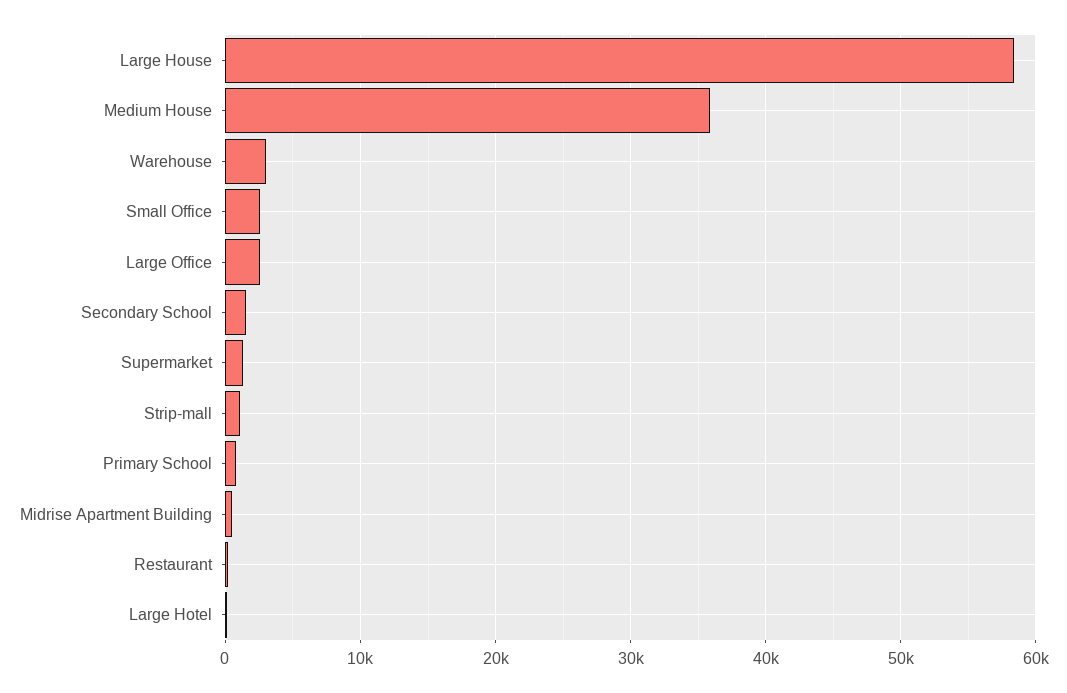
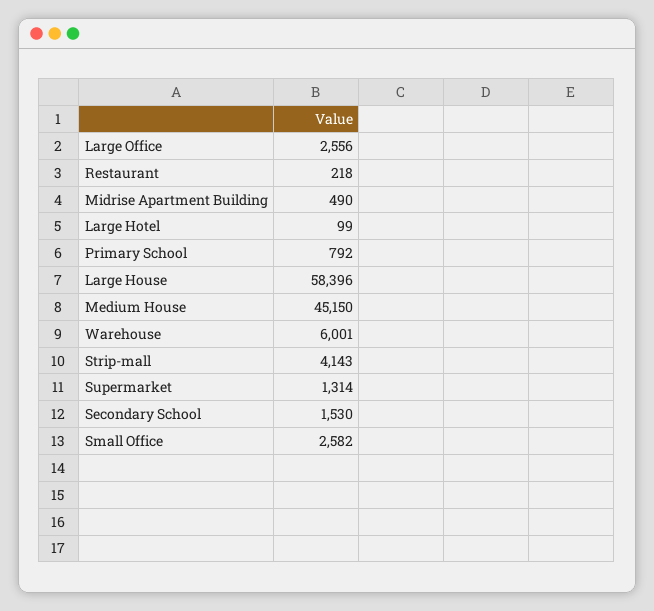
  {
    "Large House": 58396,
-   "Medium House": 36000,
+   "Medium House": 45150,
-   "Warehouse": 3000,
+   "Warehouse": 6001,
    "Small Office": 2582,
    "Large Office": 2556,
    "Secondary School": 1530,
    "Supermarket": 1314,
-   "Strip-mall": 1000,
+   "Strip-mall": 4143,
    "Primary School": 792,
    "Midrise Apartment Building": 490,
    "Restaurant": 218,
    "Large Hotel": 99
  }

